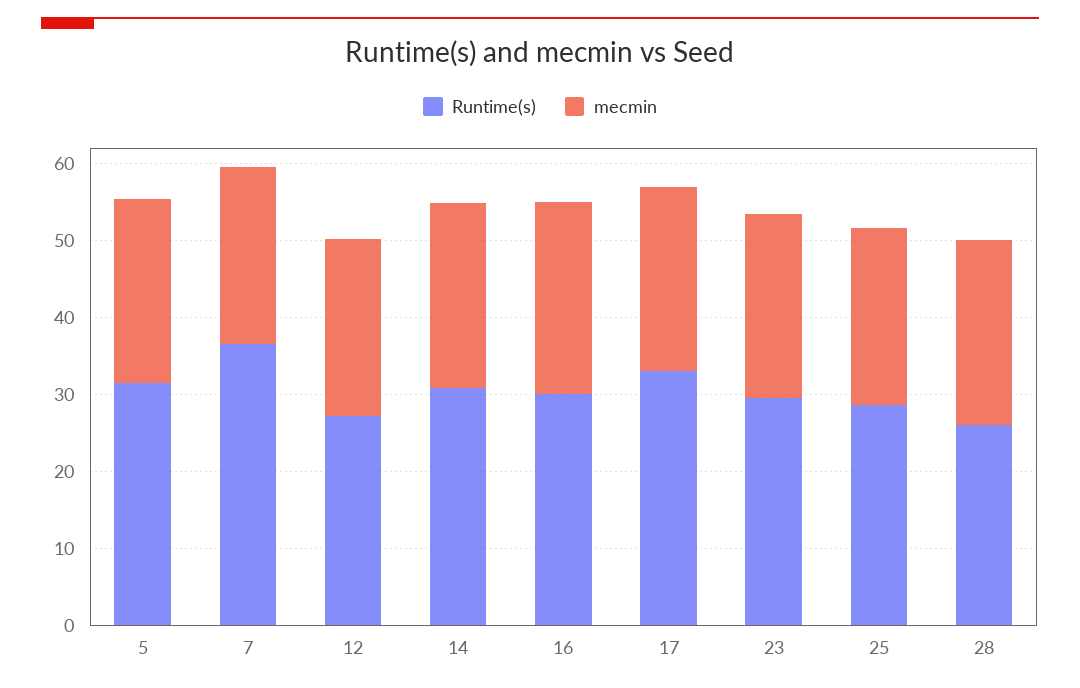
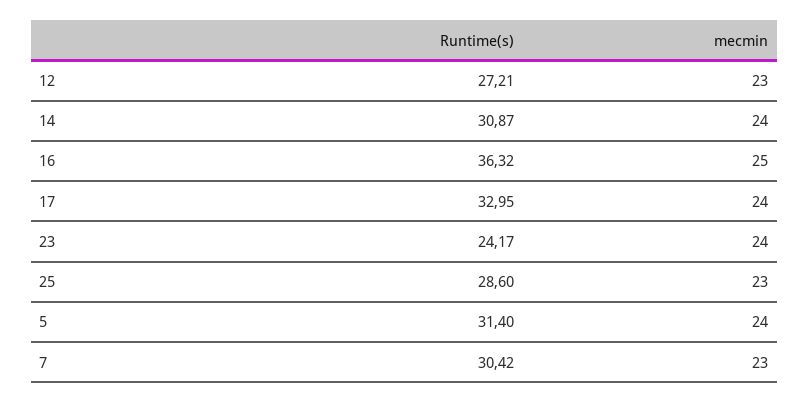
  {
    "Runtime(s)": {
      "5": 31.4,
-     "7": 36,
+     "7": 30.42,
      "12": 27.21,
      "14": 30.87,
-     "16": 30,
+     "16": 36.32,
      "17": 32.95,
-     "23": 30,
+     "23": 24.17,
-     "25": 28.6,
+     "25": 28.6
-     "28": 26
    },
    "mecmin": {
      "5": 24,
      "7": 23,
      "12": 23,
      "14": 24,
      "16": 25,
      "17": 24,
      "23": 24,
-     "25": 23,
+     "25": 23
-     "28": 24
    }
  }

